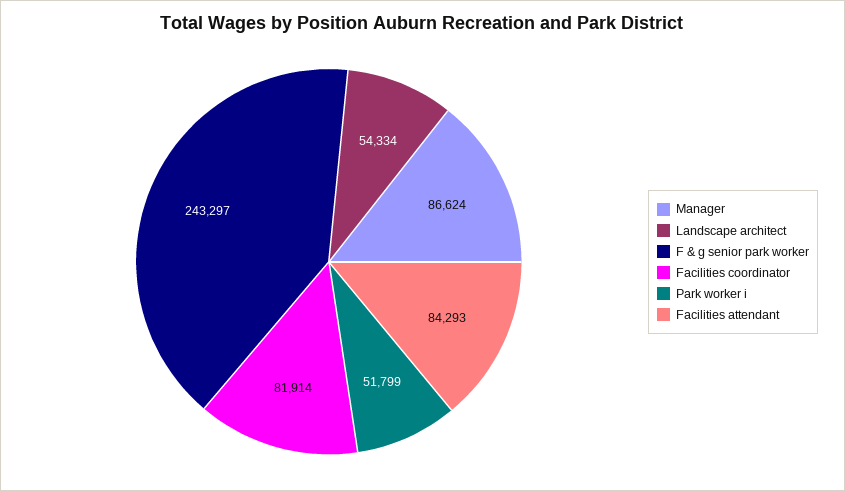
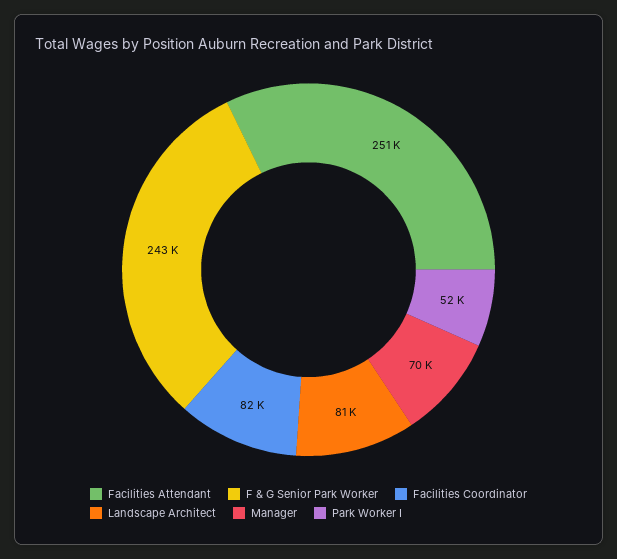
  {
-   "Manager": 86624,
+   "Manager": 70000,
-   "Landscape architect": 54334,
+   "Landscape architect": 81000,
    "F & g senior park worker": 243297,
    "Facilities coordinator": 81914,
    "Park worker i": 51799,
-   "Facilities attendant": 84293
+   "Facilities attendant": 251000
  }

